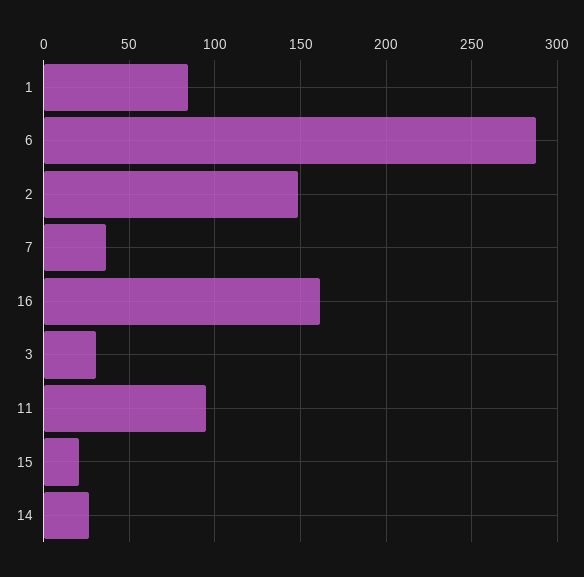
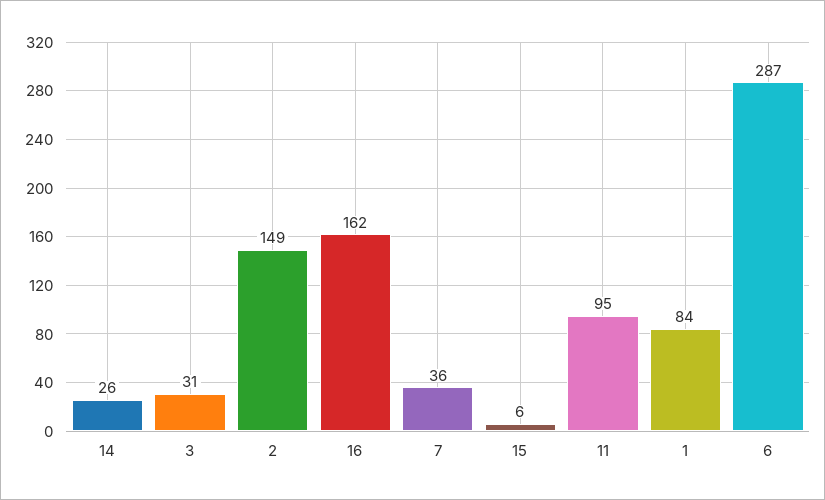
  {
    "1": 84,
    "6": 287,
    "2": 149,
    "7": 36,
    "16": 162,
    "3": 31,
    "11": 95,
-   "15": 20,
+   "15": 6,
    "14": 26
  }

